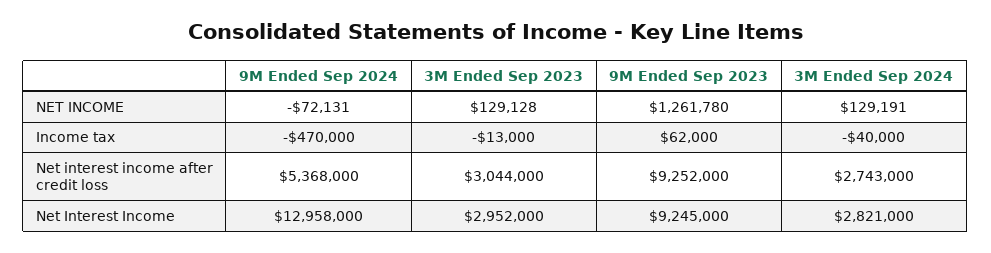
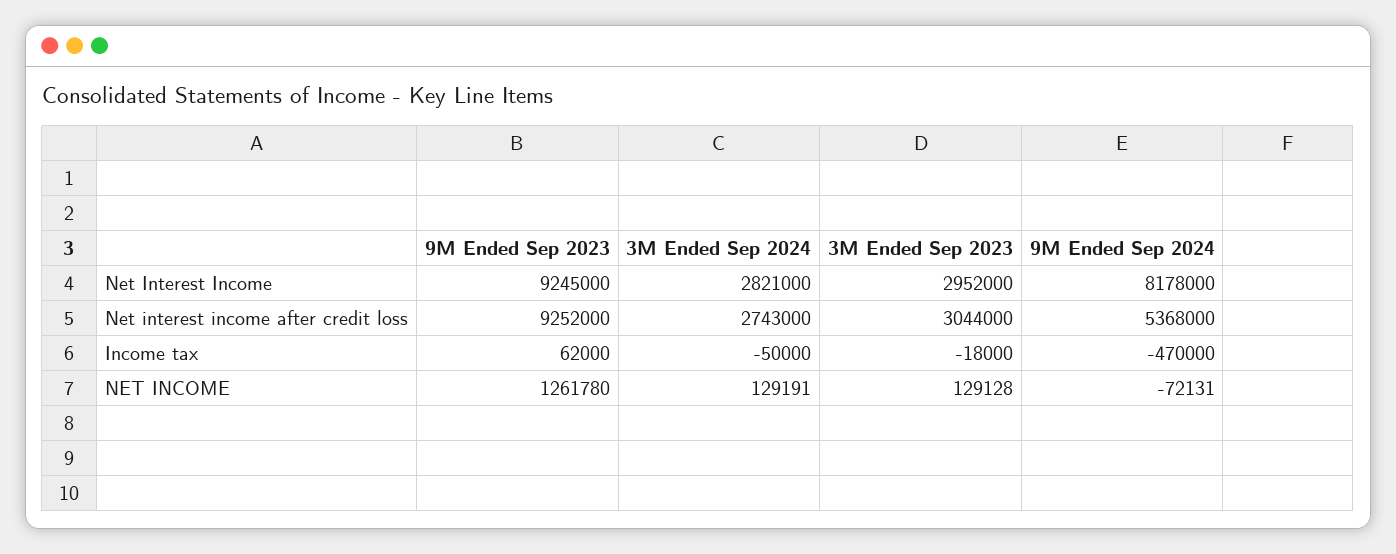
  {
    "9M Ended Sep 2024": {
      "NET INCOME": -72131,
      "Income tax": -470000,
      "Net interest income after credit loss": 5368000,
-     "Net Interest Income": 12958000
+     "Net Interest Income": 8178000
    },
    "3M Ended Sep 2023": {
      "NET INCOME": 129128,
-     "Income tax": -13000,
+     "Income tax": -18000,
      "Net interest income after credit loss": 3044000,
      "Net Interest Income": 2952000
    },
    "9M Ended Sep 2023": {
      "NET INCOME": 1261780,
      "Income tax": 62000,
      "Net interest income after credit loss": 9252000,
      "Net Interest Income": 9245000
    },
    "3M Ended Sep 2024": {
      "NET INCOME": 129191,
-     "Income tax": -40000,
+     "Income tax": -50000,
      "Net interest income after credit loss": 2743000,
      "Net Interest Income": 2821000
    }
  }

